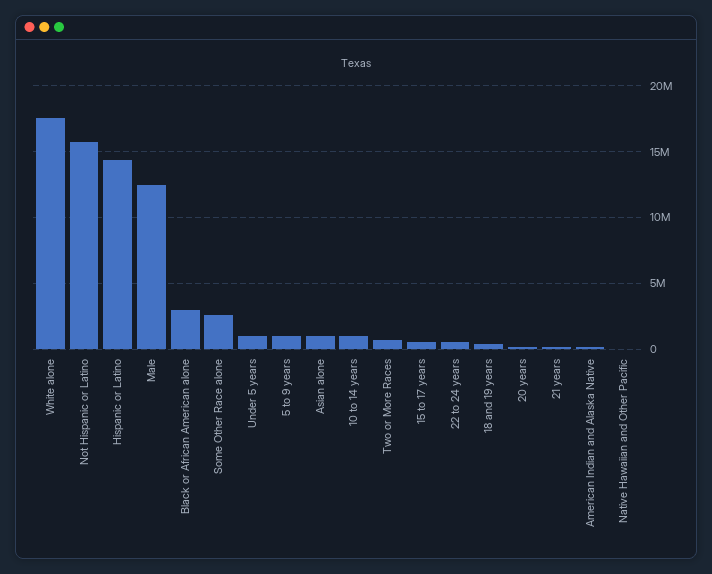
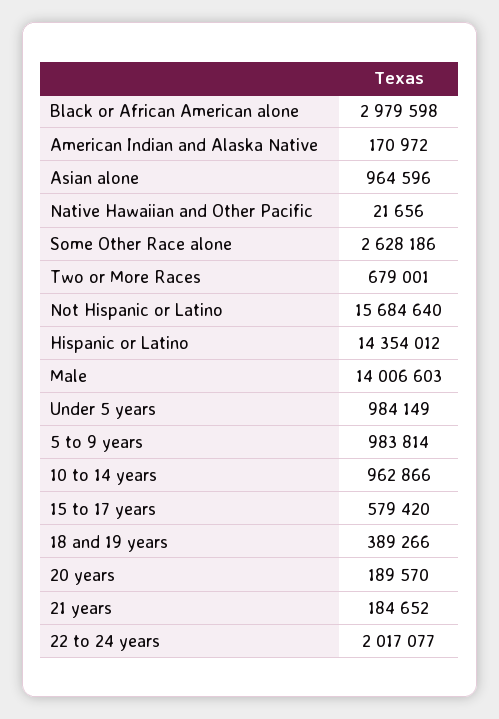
  {
-   "White alone": 17500000,
    "Not Hispanic or Latino": 15684640,
    "Hispanic or Latino": 14354012,
-   "Male": 12500000,
+   "Male": 14006603,
    "Black or African American alone": 2979598,
    "Some Other Race alone": 2628186,
    "Under 5 years": 984149,
    "5 to 9 years": 983814,
    "Asian alone": 964596,
    "10 to 14 years": 962866,
    "Two or More Races": 679001,
    "15 to 17 years": 579420,
-   "22 to 24 years": 500000,
+   "22 to 24 years": 2017077,
    "18 and 19 years": 389266,
    "20 years": 189570,
    "21 years": 184652,
    "American Indian and Alaska Native": 170972,
    "Native Hawaiian and Other Pacific": 21656
  }

